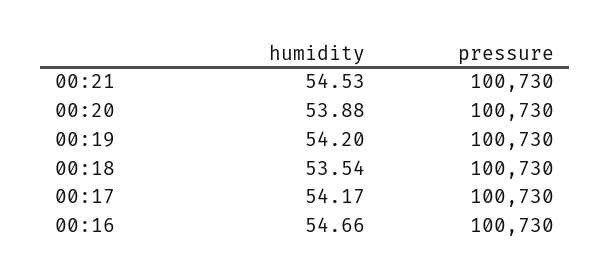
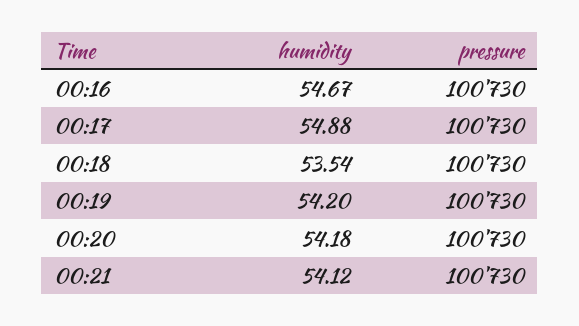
  {
    "humidity": {
-     "00:21": 54.53,
+     "00:21": 54.12,
-     "00:20": 53.88,
+     "00:20": 54.18,
      "00:19": 54.2,
      "00:18": 53.54,
-     "00:17": 54.17,
+     "00:17": 54.88,
-     "00:16": 54.66
+     "00:16": 54.67
    },
    "pressure": {
      "00:21": 100730,
      "00:20": 100730,
      "00:19": 100730,
      "00:18": 100730,
      "00:17": 100730,
      "00:16": 100730
    }
  }

